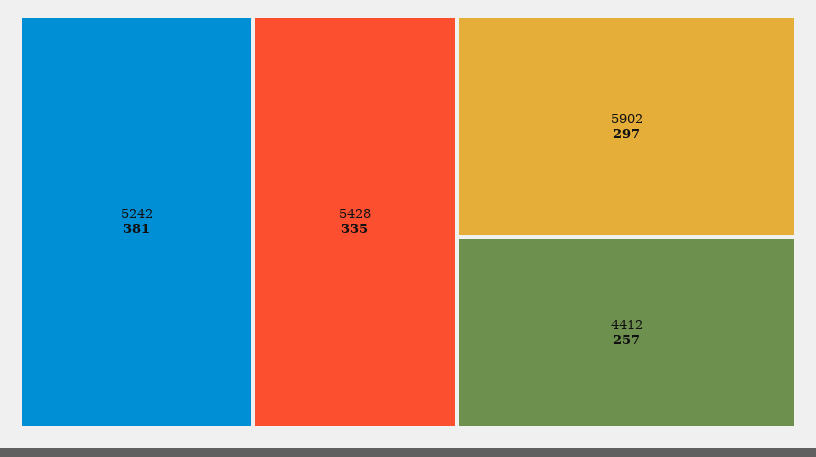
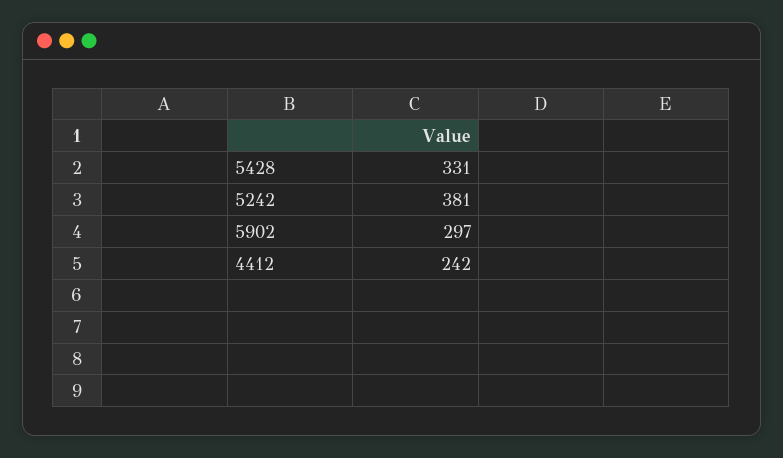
  {
    "5242": 381,
-   "5428": 335,
+   "5428": 331,
    "5902": 297,
-   "4412": 257
+   "4412": 242
  }

